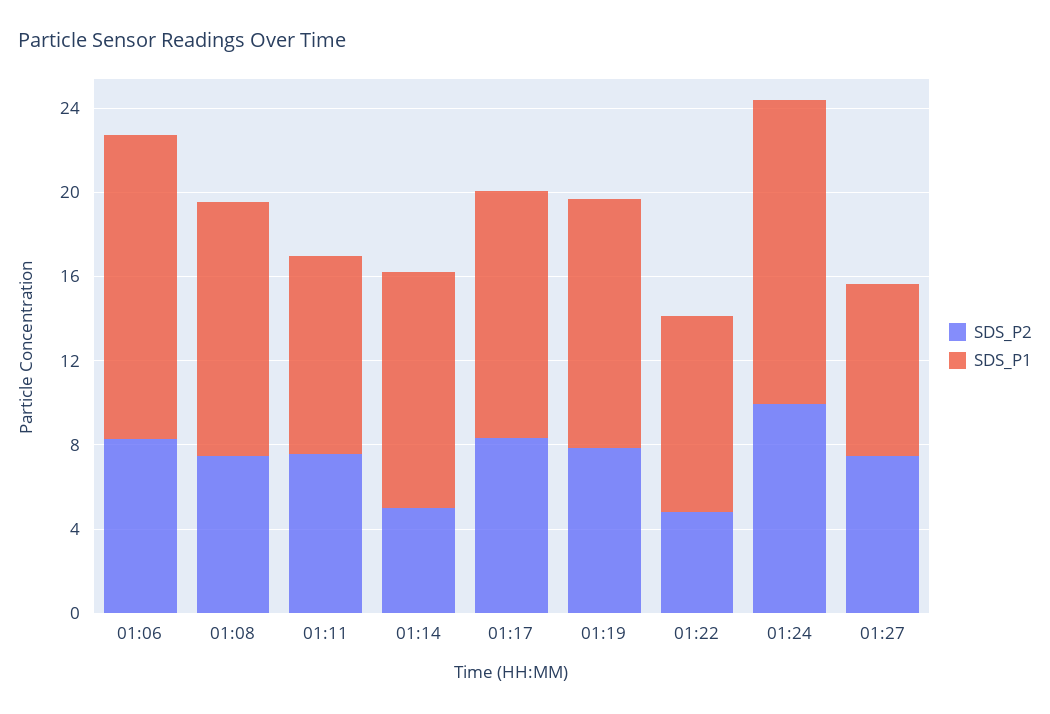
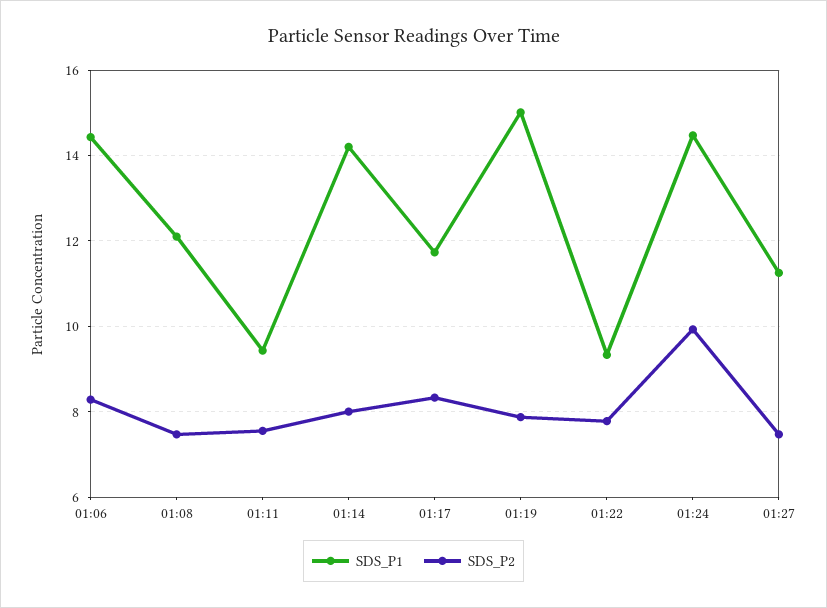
  {
    "SDS_P2": {
      "01:06": 8.2,
      "01:08": 7.4,
      "01:11": 7.6,
-     "01:14": 5,
+     "01:14": 8,
      "01:17": 8.4,
      "01:19": 7.8,
-     "01:22": 5,
+     "01:22": 7.8,
      "01:24": 10,
      "01:27": 7.4
    },
    "SDS_P1": {
      "01:06": 14.4,
      "01:08": 12.2,
      "01:11": 9.4,
-     "01:14": 11,
+     "01:14": 14.2,
      "01:17": 11.8,
-     "01:19": 12,
+     "01:19": 15,
      "01:22": 9.4,
      "01:24": 14.4,
-     "01:27": 8
+     "01:27": 11.2
    }
  }

